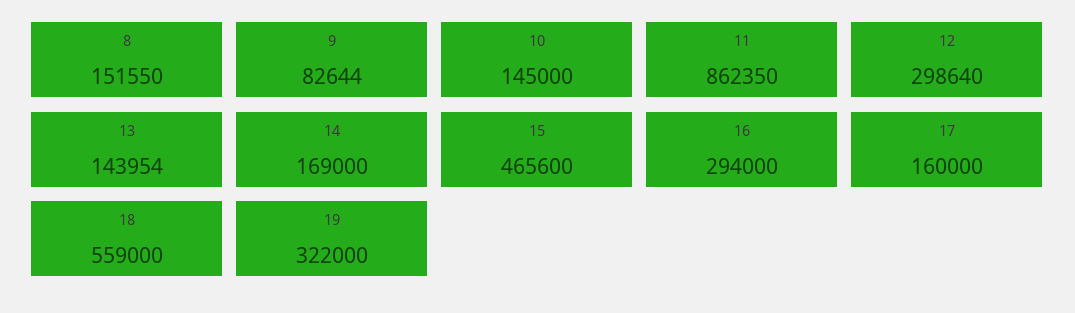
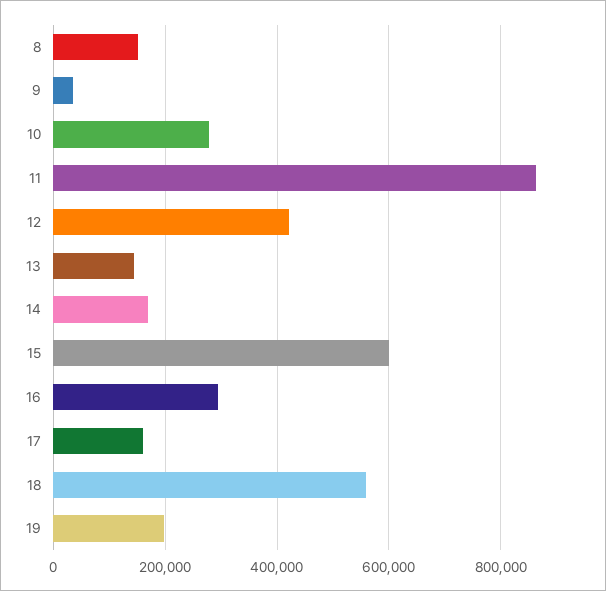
  {
    "8": 151550,
-   "9": 82644,
+   "9": 40000,
-   "10": 145000,
+   "10": 280000,
    "11": 862350,
-   "12": 298640,
+   "12": 420000,
    "13": 143954,
    "14": 169000,
-   "15": 465600,
+   "15": 600000,
    "16": 294000,
    "17": 160000,
    "18": 559000,
-   "19": 322000
+   "19": 200000
  }

